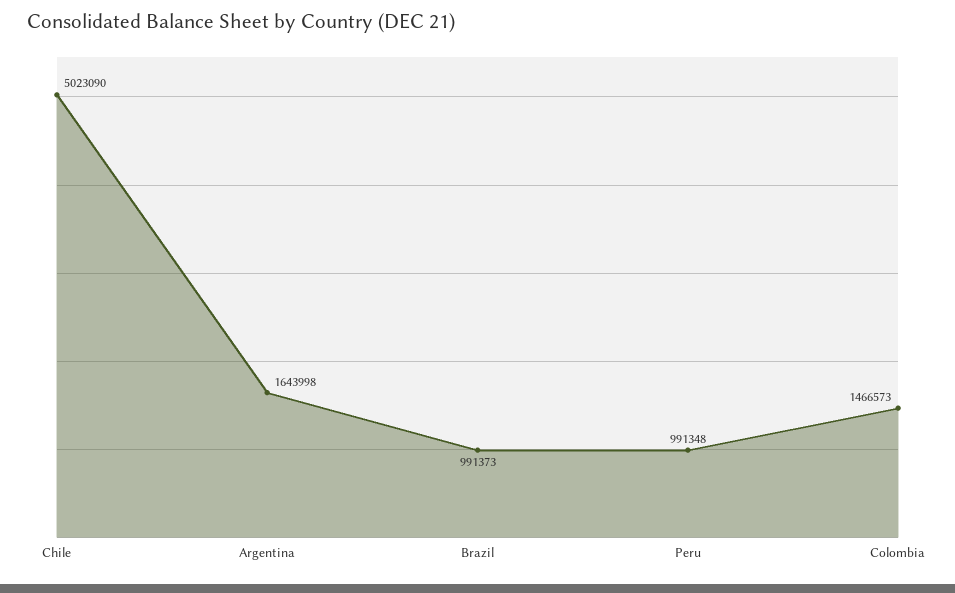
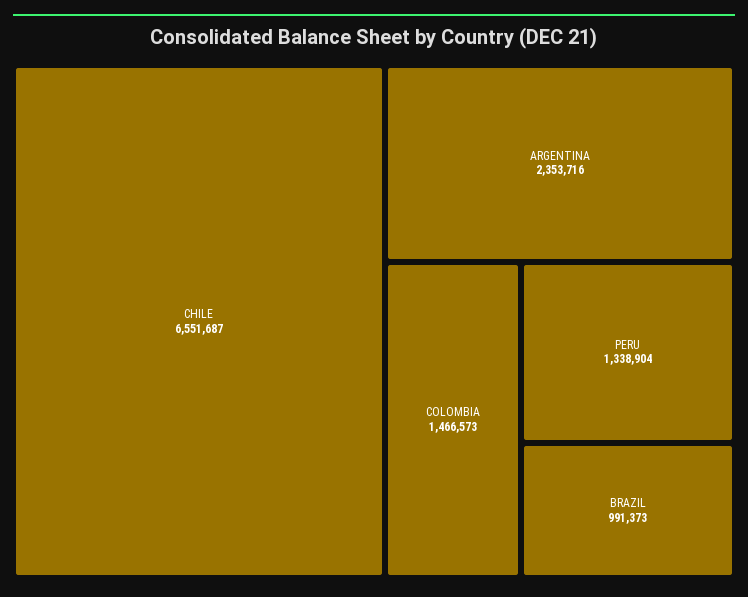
  {
-   "Chile": 5023090,
+   "Chile": 6551687,
-   "Argentina": 1643998,
+   "Argentina": 2353716,
    "Brazil": 991373,
-   "Peru": 991348,
+   "Peru": 1338904,
    "Colombia": 1466573
  }

